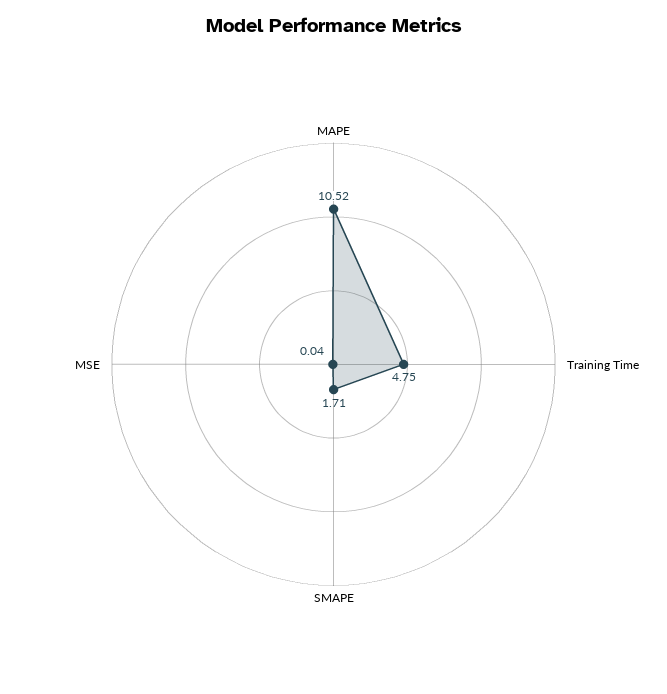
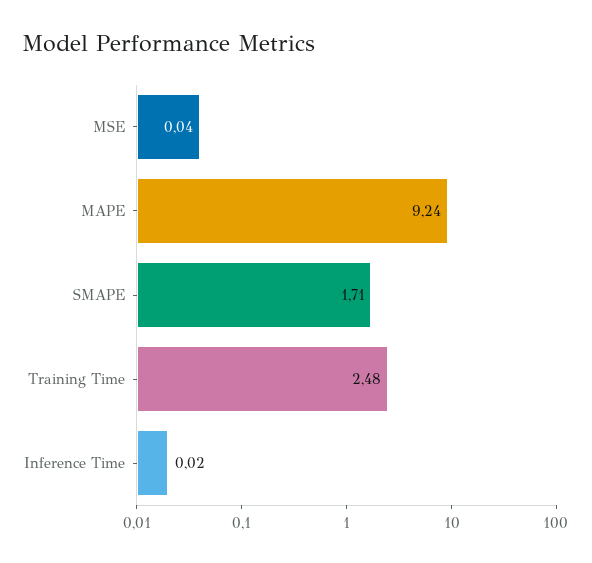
  {
-   "MAPE": 10.52,
+   "MAPE": 9.24,
-   "Training Time": 4.75,
+   "Training Time": 2.48,
    "SMAPE": 1.71,
-   "MSE": 0.04
+   "MSE": 0.04,
+   "Inference Time": 0.02
  }

